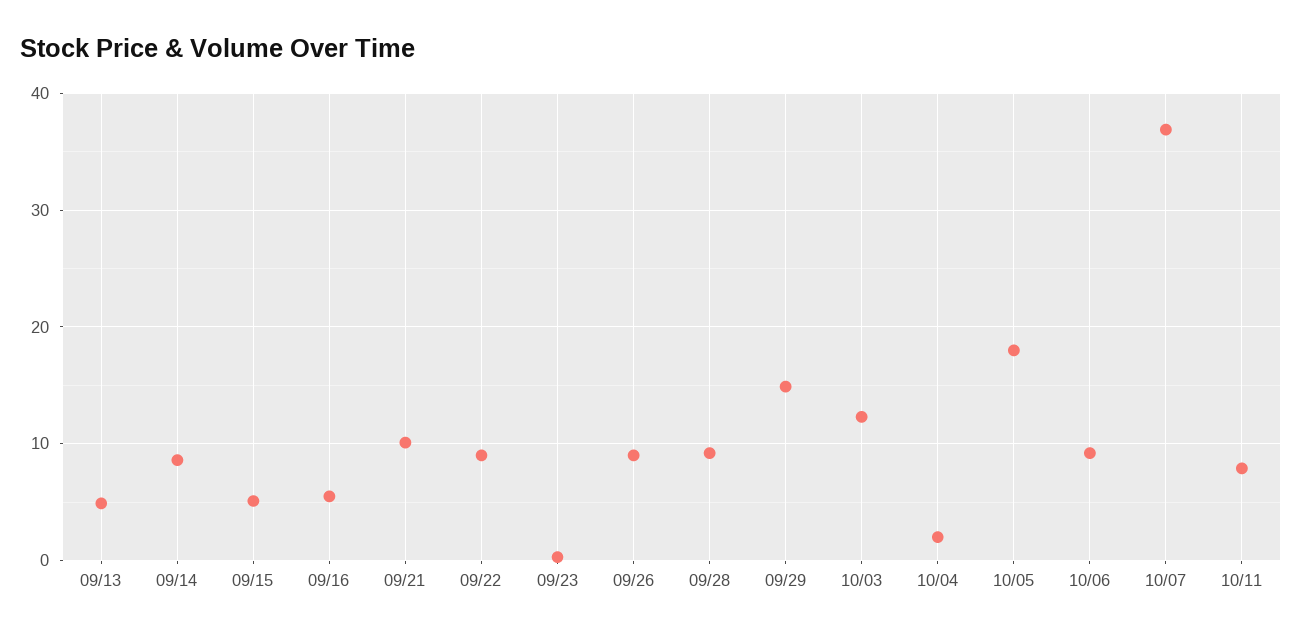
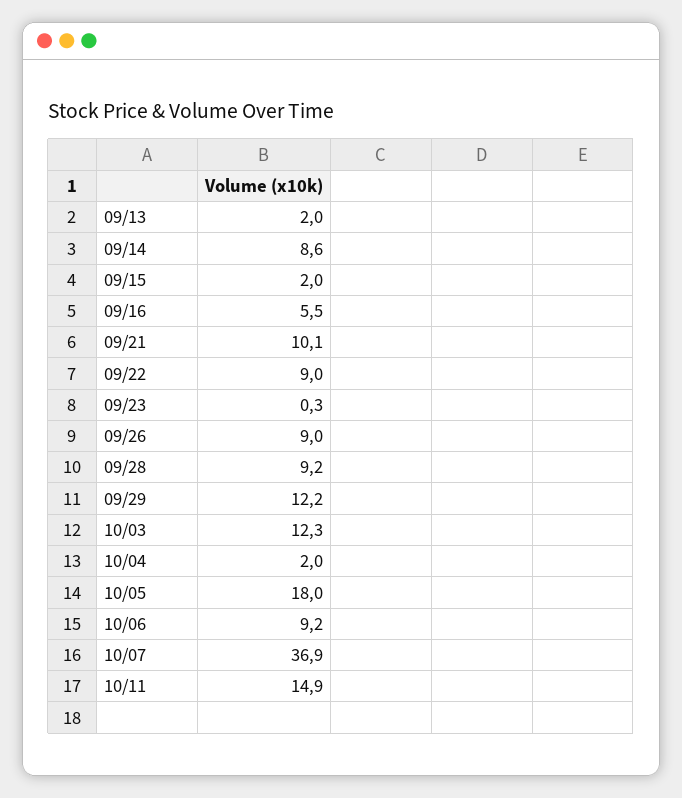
  {
-   "09/13": 5,
+   "09/13": 2,
    "09/14": 8.6,
-   "09/15": 5,
+   "09/15": 2,
    "09/16": 5.5,
    "09/21": 10.1,
    "09/22": 9,
    "09/23": 0.3,
    "09/26": 9,
    "09/28": 9.2,
-   "09/29": 15,
+   "09/29": 12.2,
    "10/03": 12.3,
    "10/04": 2,
    "10/05": 18,
    "10/06": 9.2,
    "10/07": 36.9,
-   "10/11": 8
+   "10/11": 14.9
  }

